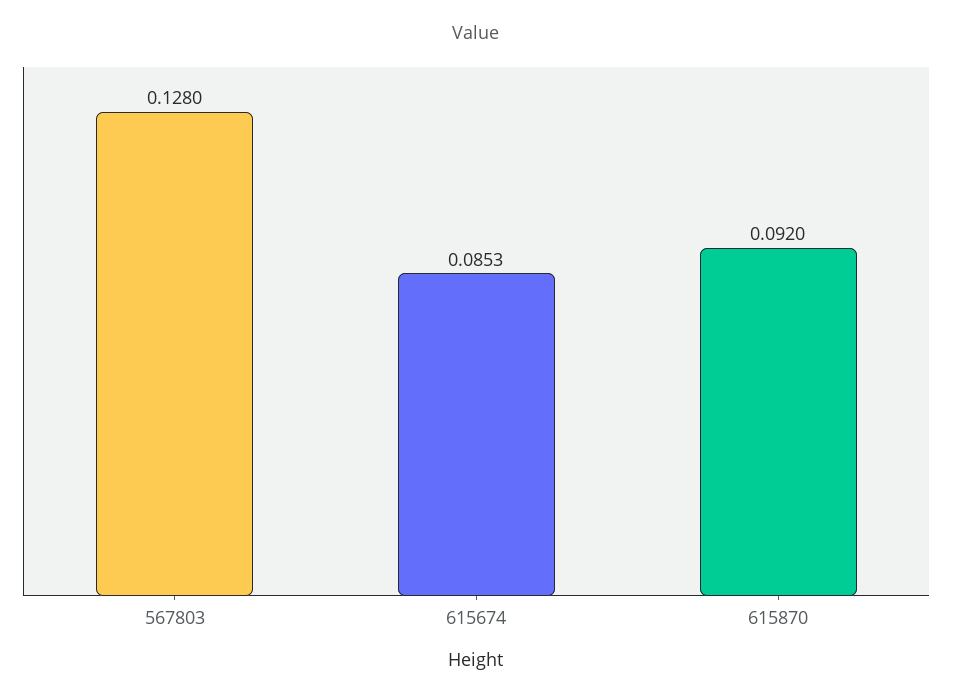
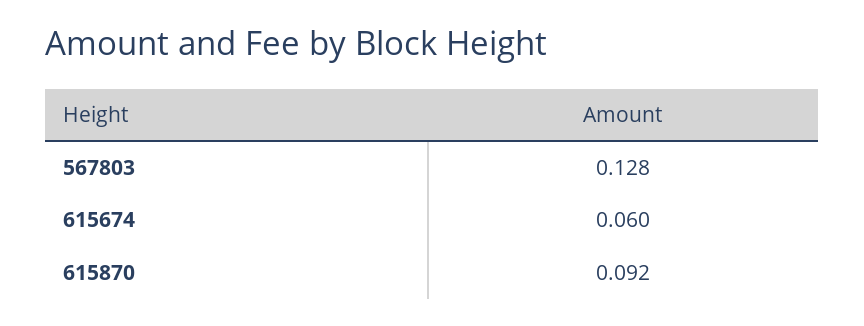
  {
    "567803": 0.128,
-   "615674": 0.0853,
+   "615674": 0.06,
    "615870": 0.092
  }

